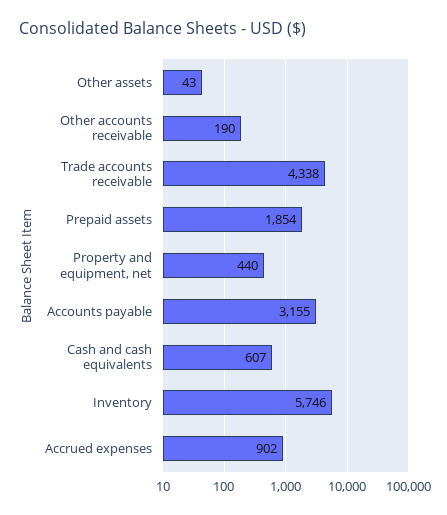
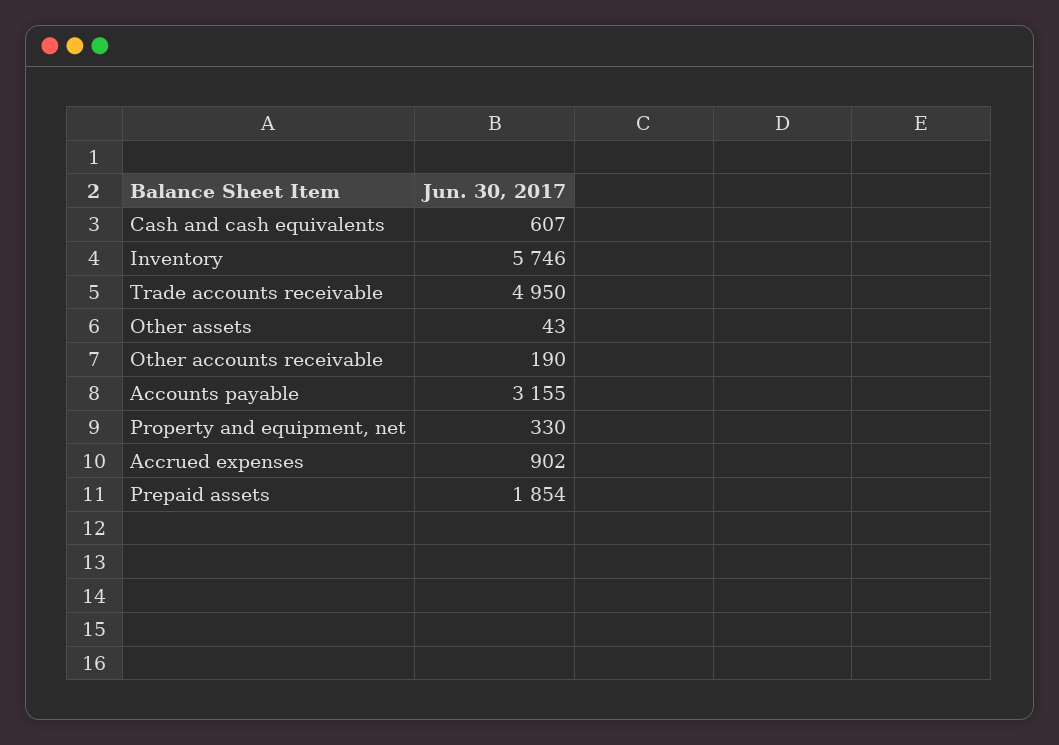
  {
    "Other assets": 43,
    "Other accounts receivable": 190,
-   "Trade accounts receivable": 4338,
+   "Trade accounts receivable": 4950,
    "Prepaid assets": 1854,
-   "Property and equipment, net": 440,
+   "Property and equipment, net": 330,
    "Accounts payable": 3155,
    "Cash and cash equivalents": 607,
    "Inventory": 5746,
    "Accrued expenses": 902
  }

